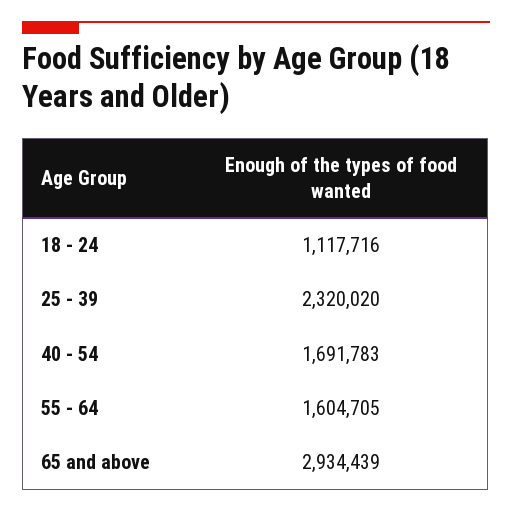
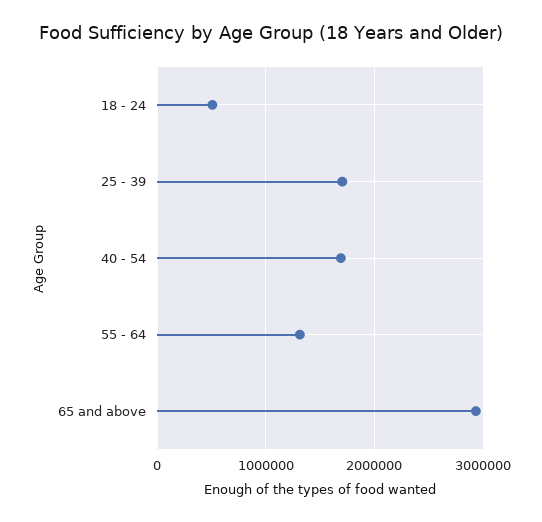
  {
-   "18 - 24": 1117716,
+   "18 - 24": 500000,
-   "25 - 39": 2320020,
+   "25 - 39": 1700000,
    "40 - 54": 1691783,
-   "55 - 64": 1604705,
+   "55 - 64": 1300000,
    "65 and above": 2934439
  }

